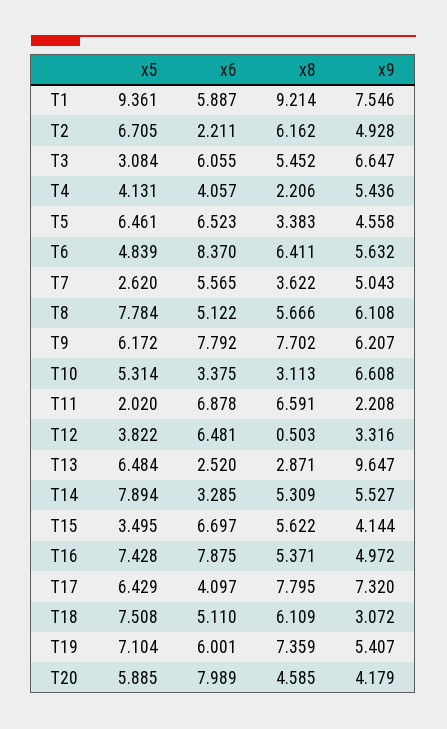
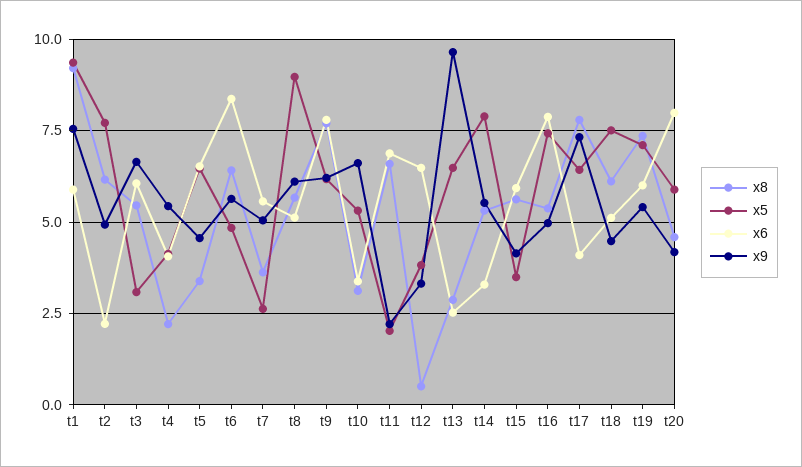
  {
    "x5": {
      "T1": 9.361,
-     "T2": 6.705,
+     "T2": 7.75,
      "T3": 3.084,
      "T4": 4.131,
      "T5": 6.461,
      "T6": 4.839,
      "T7": 2.62,
-     "T8": 7.784,
+     "T8": 9,
      "T9": 6.172,
      "T10": 5.314,
      "T11": 2.02,
      "T12": 3.822,
      "T13": 6.484,
      "T14": 7.894,
      "T15": 3.495,
      "T16": 7.428,
      "T17": 6.429,
      "T18": 7.508,
      "T19": 7.104,
      "T20": 5.885
    },
    "x6": {
      "T1": 5.887,
      "T2": 2.211,
      "T3": 6.055,
      "T4": 4.057,
      "T5": 6.523,
      "T6": 8.37,
      "T7": 5.565,
      "T8": 5.122,
      "T9": 7.792,
      "T10": 3.375,
      "T11": 6.878,
      "T12": 6.481,
      "T13": 2.52,
      "T14": 3.285,
-     "T15": 6.697,
+     "T15": 6,
      "T16": 7.875,
      "T17": 4.097,
      "T18": 5.11,
      "T19": 6.001,
      "T20": 7.989
    },
    "x8": {
      "T1": 9.214,
      "T2": 6.162,
      "T3": 5.452,
      "T4": 2.206,
      "T5": 3.383,
      "T6": 6.411,
      "T7": 3.622,
      "T8": 5.666,
      "T9": 7.702,
      "T10": 3.113,
      "T11": 6.591,
      "T12": 0.503,
      "T13": 2.871,
      "T14": 5.309,
      "T15": 5.622,
      "T16": 5.371,
      "T17": 7.795,
      "T18": 6.109,
      "T19": 7.359,
      "T20": 4.585
    },
    "x9": {
      "T1": 7.546,
      "T2": 4.928,
      "T3": 6.647,
      "T4": 5.436,
      "T5": 4.558,
      "T6": 5.632,
      "T7": 5.043,
      "T8": 6.108,
      "T9": 6.207,
      "T10": 6.608,
      "T11": 2.208,
      "T12": 3.316,
      "T13": 9.647,
      "T14": 5.527,
      "T15": 4.144,
      "T16": 4.972,
      "T17": 7.32,
-     "T18": 3.072,
+     "T18": 4.5,
      "T19": 5.407,
      "T20": 4.179
    }
  }

